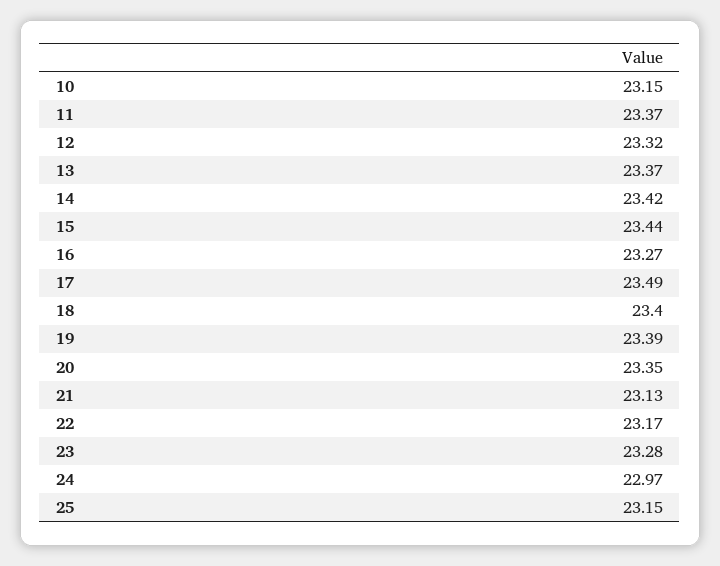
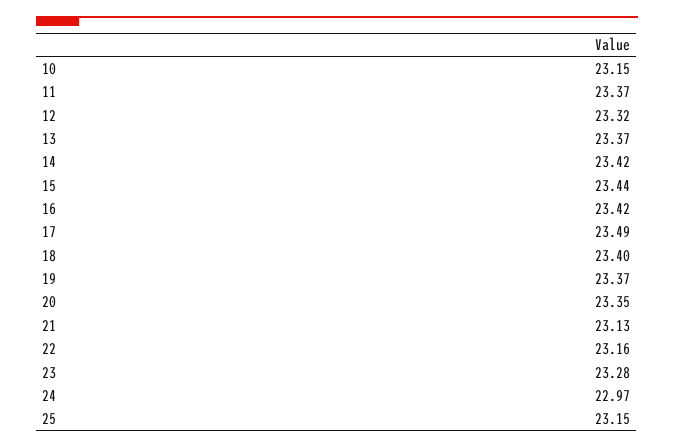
  {
    "10": 23.15,
    "11": 23.37,
    "12": 23.32,
    "13": 23.37,
    "14": 23.42,
    "15": 23.44,
-   "16": 23.27,
+   "16": 23.42,
    "17": 23.49,
    "18": 23.4,
-   "19": 23.39,
+   "19": 23.37,
    "20": 23.35,
    "21": 23.13,
-   "22": 23.17,
+   "22": 23.16,
    "23": 23.28,
    "24": 22.97,
    "25": 23.15
  }

